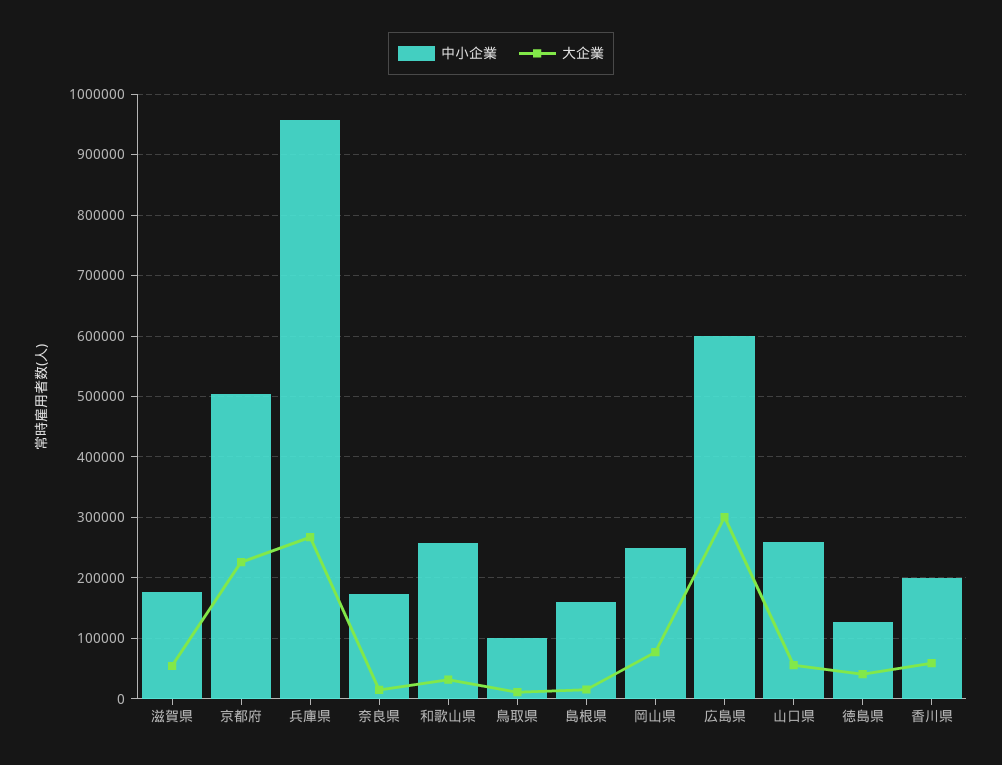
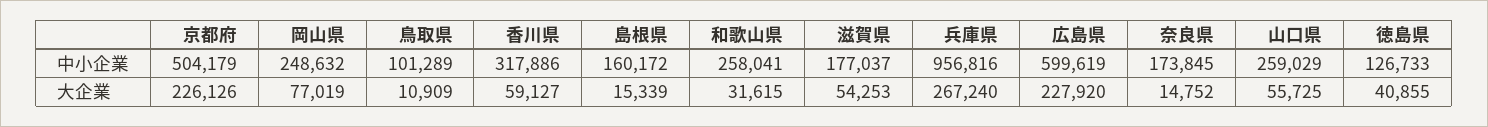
  {
    "中小企業": {
      "滋賀県": 177037,
      "京都府": 504179,
      "兵庫県": 956816,
      "奈良県": 173845,
      "和歌山県": 258041,
      "鳥取県": 101289,
      "島根県": 160172,
      "岡山県": 248632,
      "広島県": 599619,
      "山口県": 259029,
      "徳島県": 126733,
-     "香川県": 200000
+     "香川県": 317886
    },
    "大企業": {
      "滋賀県": 54253,
      "京都府": 226126,
      "兵庫県": 267240,
      "奈良県": 14752,
      "和歌山県": 31615,
      "鳥取県": 10909,
      "島根県": 15339,
      "岡山県": 77019,
-     "広島県": 300000,
+     "広島県": 227920,
      "山口県": 55725,
      "徳島県": 40855,
      "香川県": 59127
    }
  }

